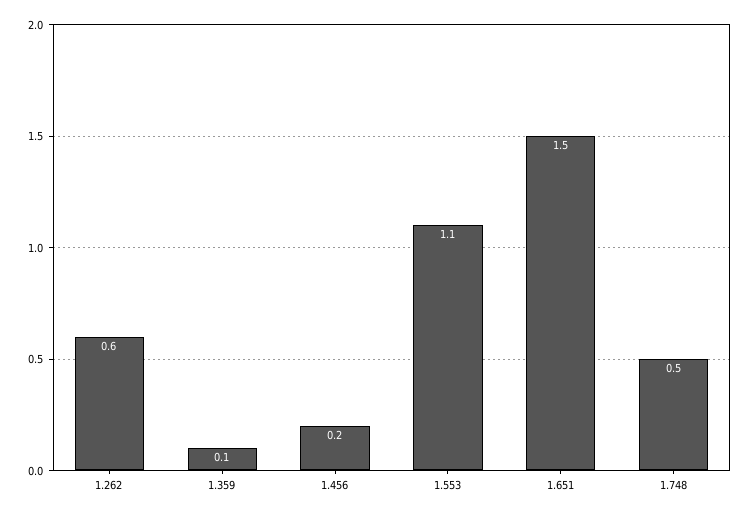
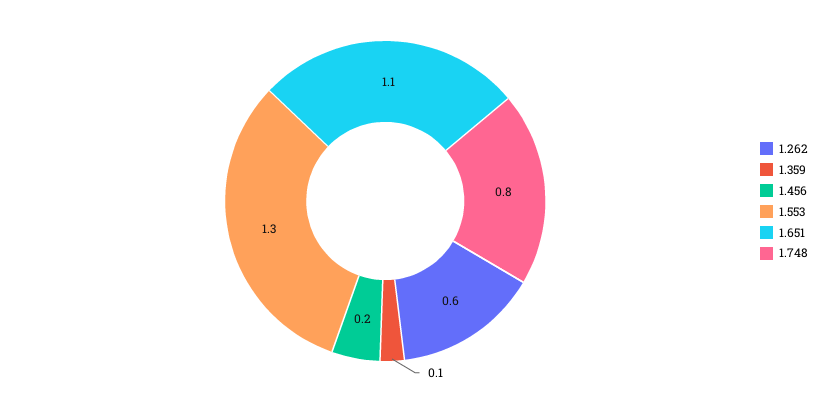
  {
    "1.262": 0.6,
    "1.359": 0.1,
    "1.456": 0.2,
-   "1.553": 1.1,
+   "1.553": 1.3,
-   "1.651": 1.5,
+   "1.651": 1.1,
-   "1.748": 0.5
+   "1.748": 0.8
  }

